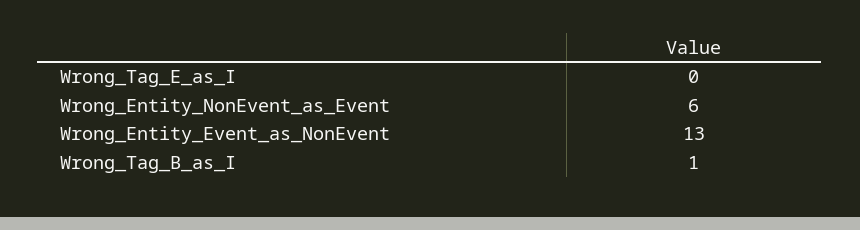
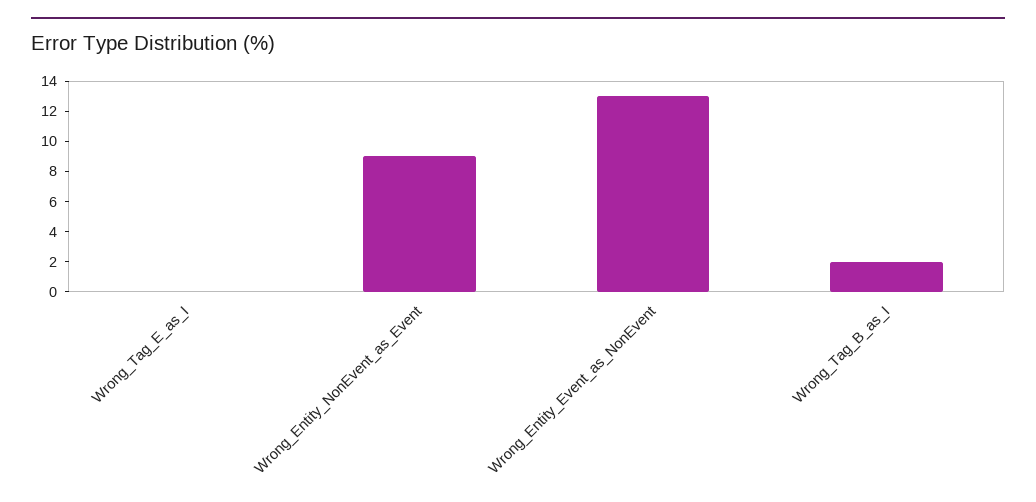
  {
    "Wrong_Tag_E_as_I": 0,
-   "Wrong_Entity_NonEvent_as_Event": 6,
+   "Wrong_Entity_NonEvent_as_Event": 9,
    "Wrong_Entity_Event_as_NonEvent": 13,
-   "Wrong_Tag_B_as_I": 1
+   "Wrong_Tag_B_as_I": 2
  }

